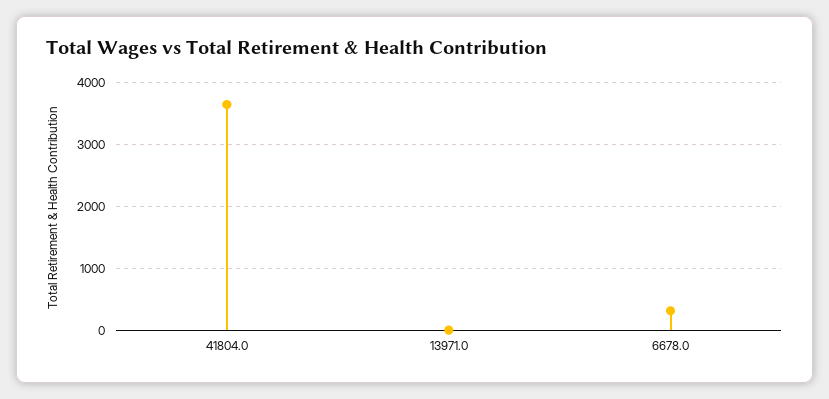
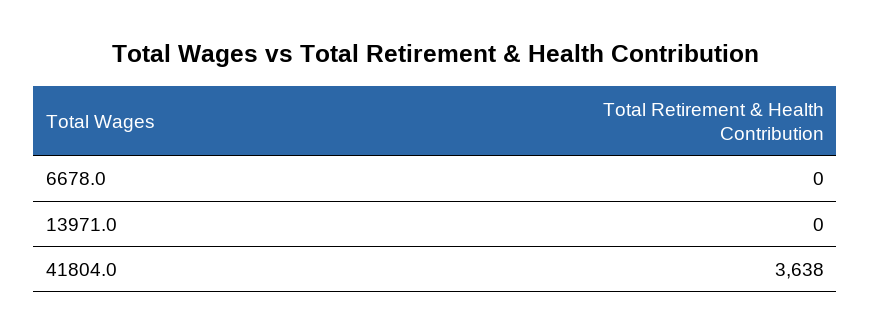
  {
    "41804.0": 3638,
    "13971.0": 0,
-   "6678.0": 300
+   "6678.0": 0
  }

